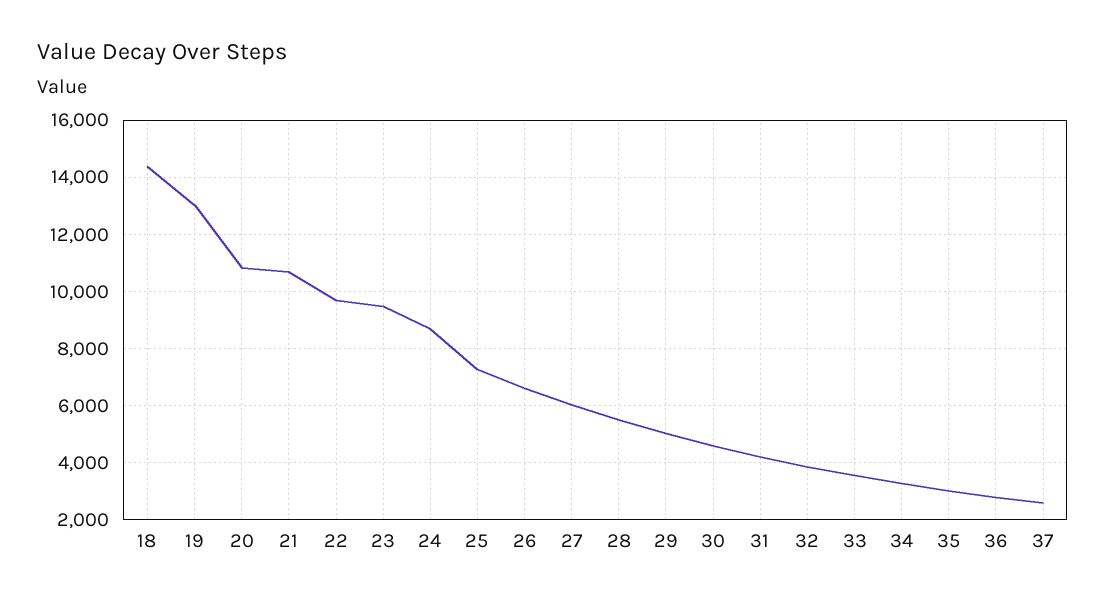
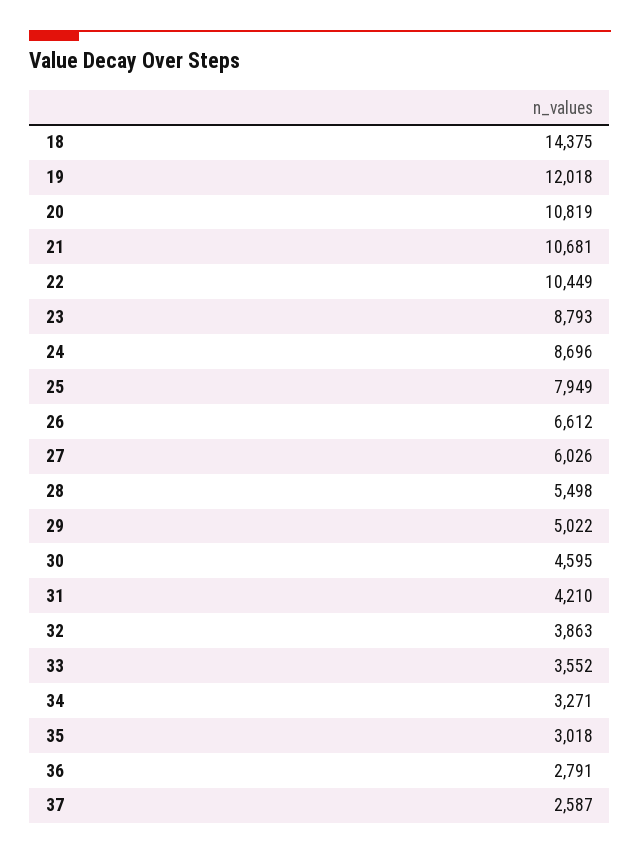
  {
    "18": 14375,
-   "19": 13000,
+   "19": 12018,
    "20": 10819,
    "21": 10681,
-   "22": 9750,
+   "22": 10449,
-   "23": 9500,
+   "23": 8793,
    "24": 8696,
-   "25": 7250,
+   "25": 7949,
    "26": 6612,
    "27": 6026,
    "28": 5498,
    "29": 5022,
    "30": 4595,
    "31": 4210,
    "32": 3863,
    "33": 3552,
    "34": 3271,
    "35": 3018,
    "36": 2791,
    "37": 2587
  }

